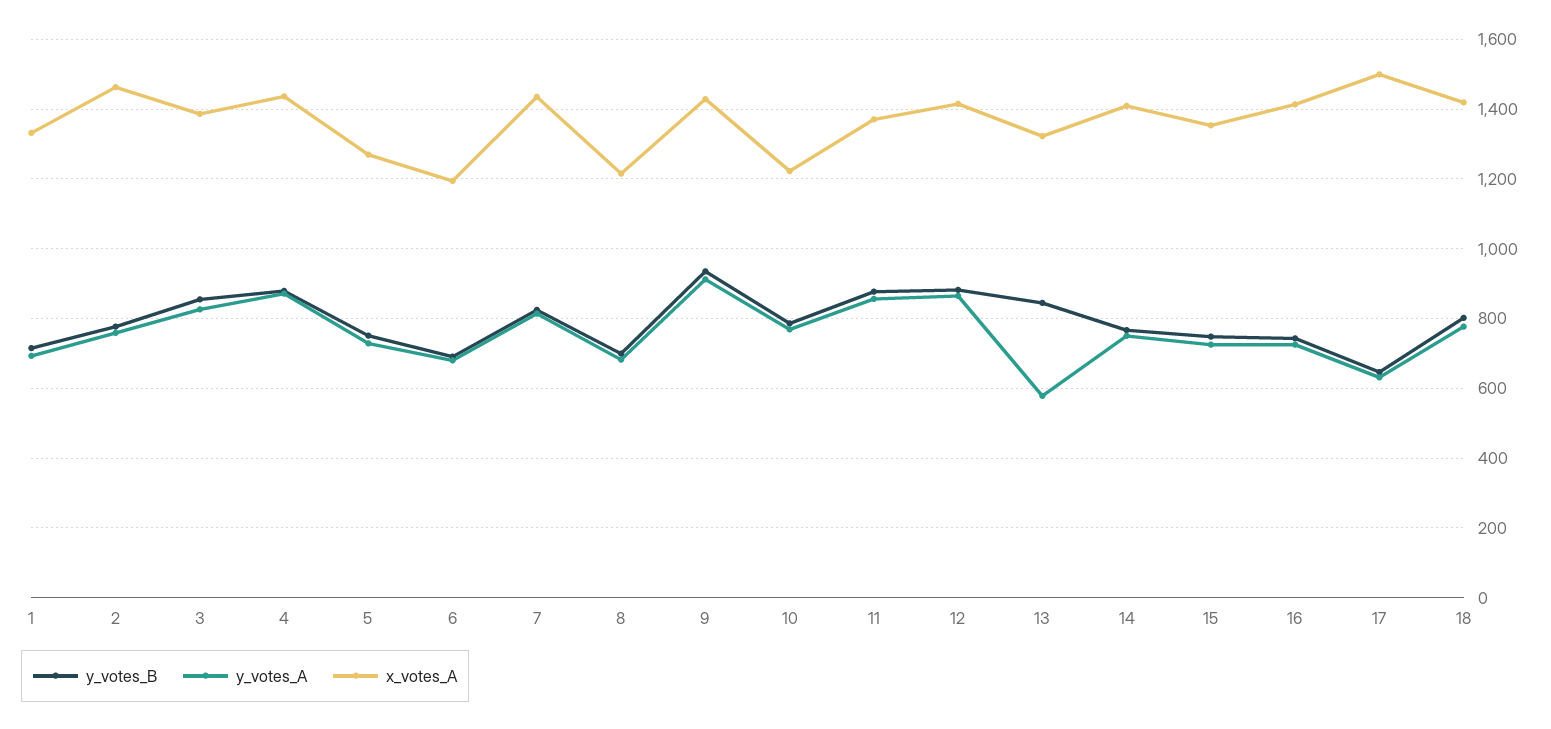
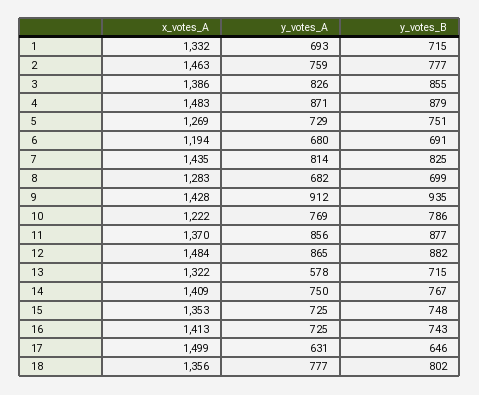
  {
    "y_votes_B": {
      "1": 715,
      "2": 777,
      "3": 855,
      "4": 879,
      "5": 751,
      "6": 691,
      "7": 825,
      "8": 699,
      "9": 935,
      "10": 786,
      "11": 877,
      "12": 882,
-     "13": 840,
+     "13": 715,
      "14": 767,
      "15": 748,
      "16": 743,
      "17": 646,
      "18": 802
    },
    "y_votes_A": {
      "1": 693,
      "2": 759,
      "3": 826,
      "4": 871,
      "5": 729,
      "6": 680,
      "7": 814,
      "8": 682,
      "9": 912,
      "10": 769,
      "11": 856,
      "12": 865,
      "13": 578,
      "14": 750,
      "15": 725,
      "16": 725,
      "17": 631,
      "18": 777
    },
    "x_votes_A": {
      "1": 1332,
      "2": 1463,
      "3": 1386,
-     "4": 1440,
+     "4": 1483,
      "5": 1269,
      "6": 1194,
      "7": 1435,
-     "8": 1220,
+     "8": 1283,
      "9": 1428,
      "10": 1222,
      "11": 1370,
-     "12": 1420,
+     "12": 1484,
      "13": 1322,
      "14": 1409,
      "15": 1353,
      "16": 1413,
      "17": 1499,
-     "18": 1420
+     "18": 1356
    }
  }

